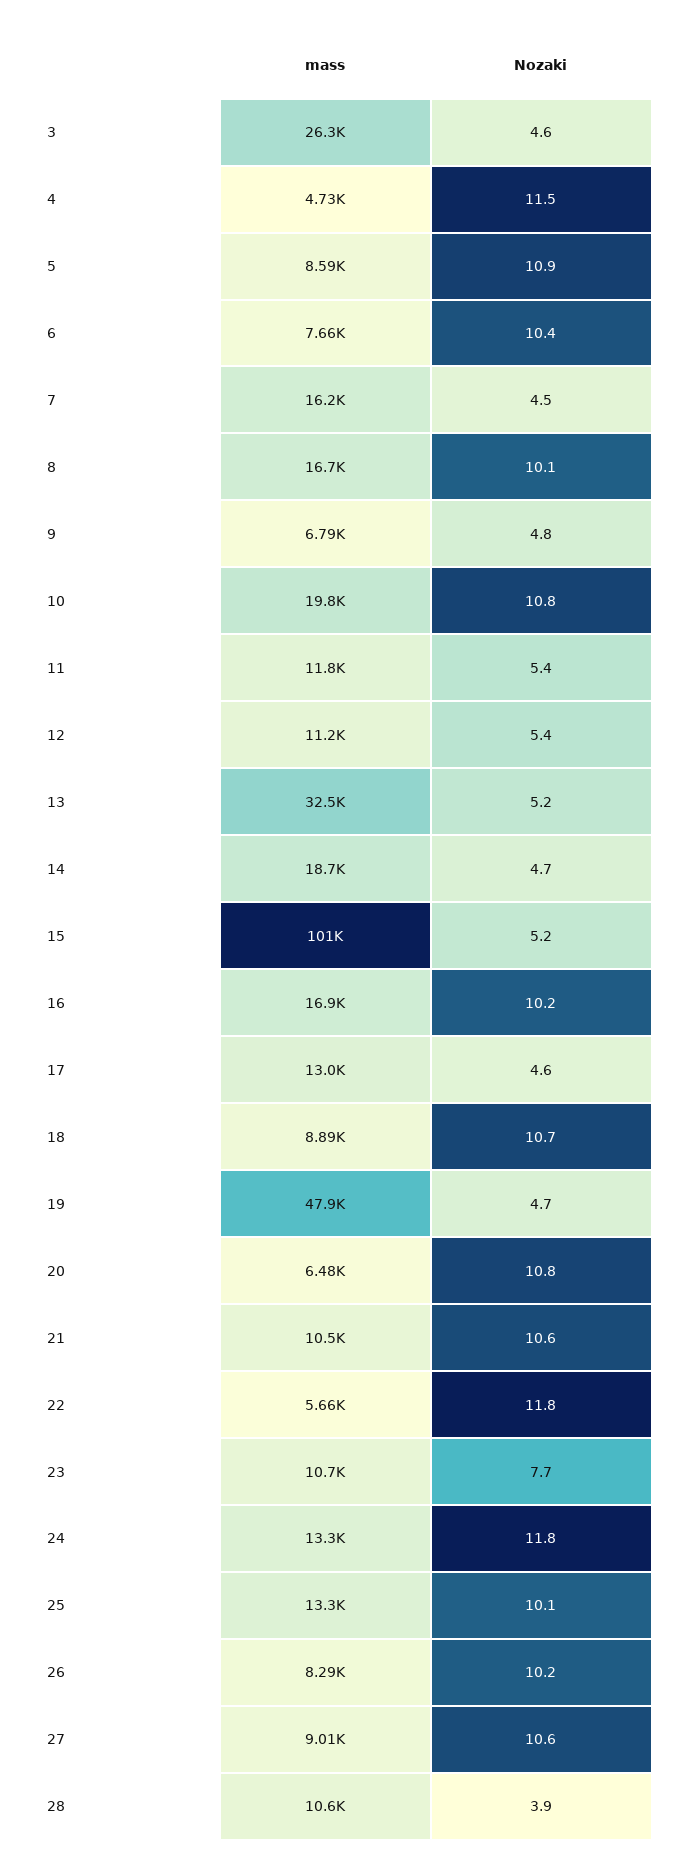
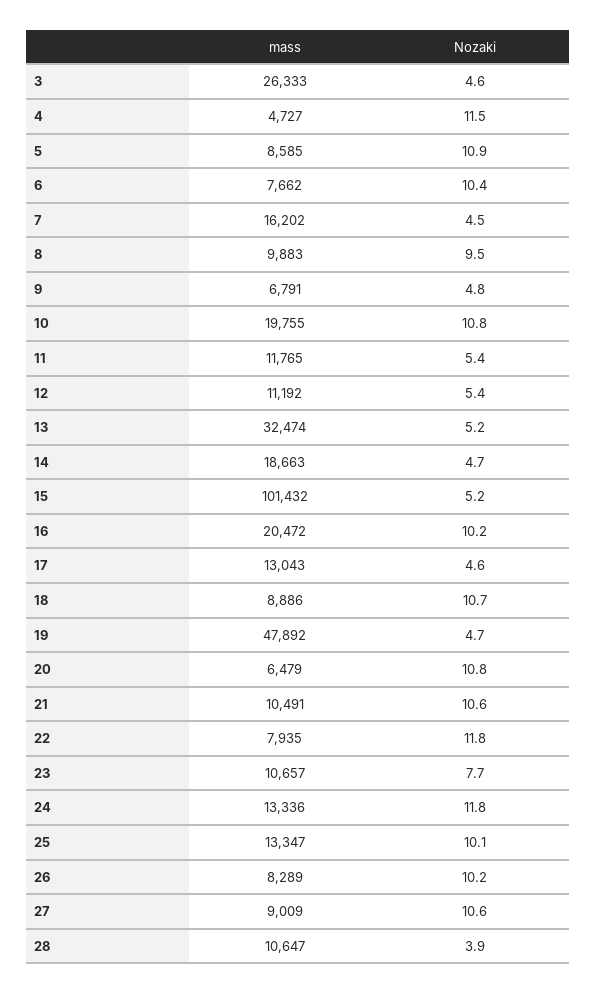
  {
    "mass": {
      "3": 26333,
      "4": 4727,
      "5": 8585,
      "6": 7662,
      "7": 16202,
-     "8": 16700,
+     "8": 9883,
      "9": 6791,
      "10": 19755,
      "11": 11765,
      "12": 11192,
      "13": 32474,
      "14": 18663,
      "15": 101432,
-     "16": 16900,
+     "16": 20472,
      "17": 13043,
      "18": 8886,
      "19": 47892,
      "20": 6479,
      "21": 10491,
-     "22": 5660,
+     "22": 7935,
      "23": 10657,
      "24": 13336,
      "25": 13347,
      "26": 8289,
      "27": 9009,
      "28": 10647
    },
    "Nozaki": {
      "3": 4.6,
      "4": 11.5,
      "5": 10.9,
      "6": 10.4,
      "7": 4.5,
-     "8": 10.1,
+     "8": 9.5,
      "9": 4.8,
      "10": 10.8,
      "11": 5.4,
      "12": 5.4,
      "13": 5.2,
      "14": 4.7,
      "15": 5.2,
      "16": 10.2,
      "17": 4.6,
      "18": 10.7,
      "19": 4.7,
      "20": 10.8,
      "21": 10.6,
      "22": 11.8,
      "23": 7.7,
      "24": 11.8,
      "25": 10.1,
      "26": 10.2,
      "27": 10.6,
      "28": 3.9
    }
  }

